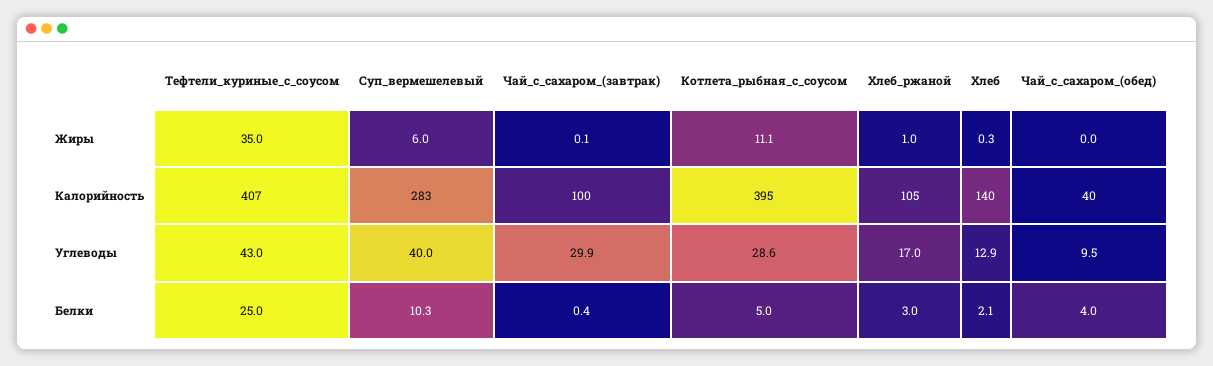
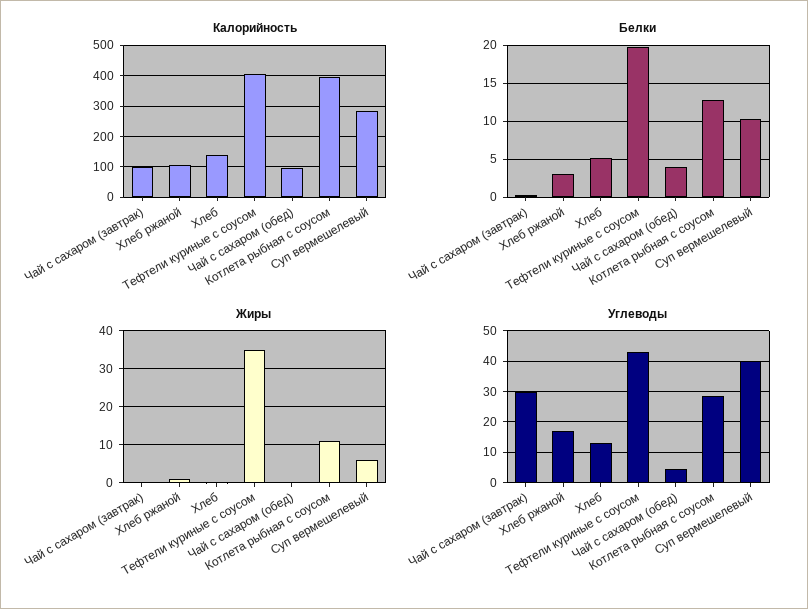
  {
    "Жиры": {
      "Тефтели_куриные_с_соусом": 35,
      "Суп_вермешелевый": 6,
      "Чай_с_сахаром_(завтрак)": 0.1,
      "Котлета_рыбная_с_соусом": 11.1,
      "Хлеб_ржаной": 1,
      "Хлеб": 0.3,
      "Чай_с_сахаром_(обед)": 0
    },
    "Калорийность": {
      "Тефтели_куриные_с_соусом": 407,
      "Суп_вермешелевый": 283,
      "Чай_с_сахаром_(завтрак)": 100,
      "Котлета_рыбная_с_соусом": 395,
      "Хлеб_ржаной": 105,
      "Хлеб": 140,
-     "Чай_с_сахаром_(обед)": 40
+     "Чай_с_сахаром_(обед)": 100
    },
    "Углеводы": {
      "Тефтели_куриные_с_соусом": 43,
      "Суп_вермешелевый": 40,
      "Чай_с_сахаром_(завтрак)": 29.9,
      "Котлета_рыбная_с_соусом": 28.6,
      "Хлеб_ржаной": 17,
      "Хлеб": 12.9,
-     "Чай_с_сахаром_(обед)": 9.5
+     "Чай_с_сахаром_(обед)": 4
    },
    "Белки": {
-     "Тефтели_куриные_с_соусом": 25,
+     "Тефтели_куриные_с_соусом": 20,
      "Суп_вермешелевый": 10.3,
      "Чай_с_сахаром_(завтрак)": 0.4,
-     "Котлета_рыбная_с_соусом": 5,
+     "Котлета_рыбная_с_соусом": 13,
      "Хлеб_ржаной": 3,
-     "Хлеб": 2.1,
+     "Хлеб": 5,
      "Чай_с_сахаром_(обед)": 4
    }
  }

